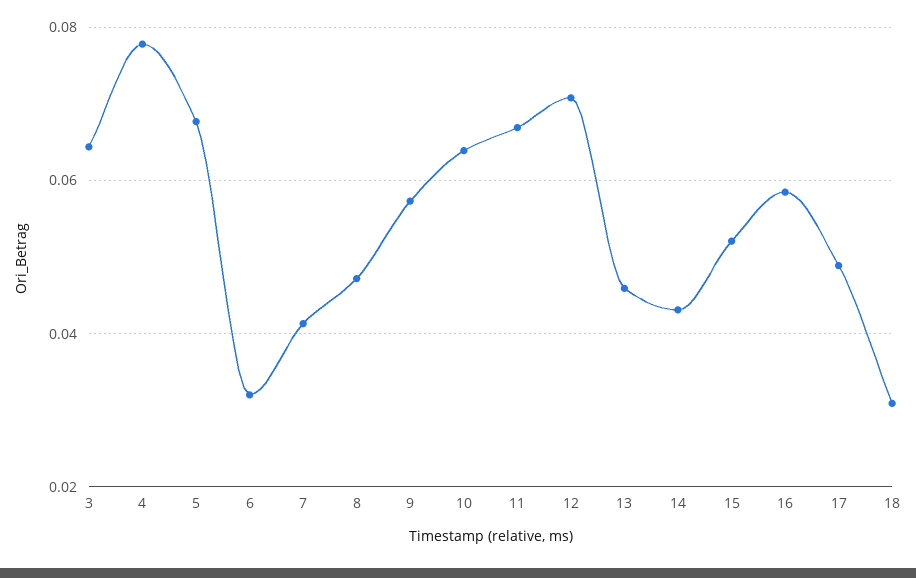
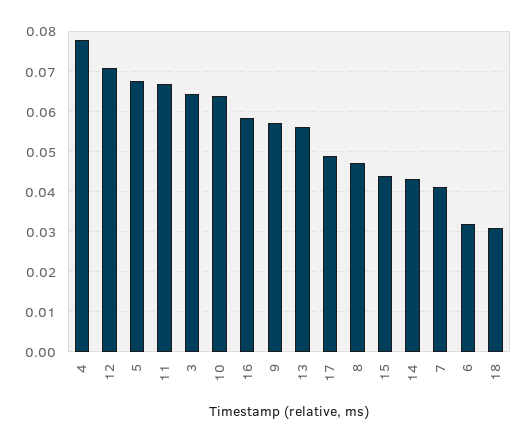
  {
    "3": 0.064,
    "4": 0.078,
    "5": 0.068,
    "6": 0.032,
    "7": 0.042,
    "8": 0.048,
    "9": 0.058,
    "10": 0.064,
    "11": 0.066,
    "12": 0.07,
-   "13": 0.046,
+   "13": 0.056,
    "14": 0.044,
-   "15": 0.052,
+   "15": 0.044,
    "16": 0.058,
    "17": 0.048,
    "18": 0.03
  }

